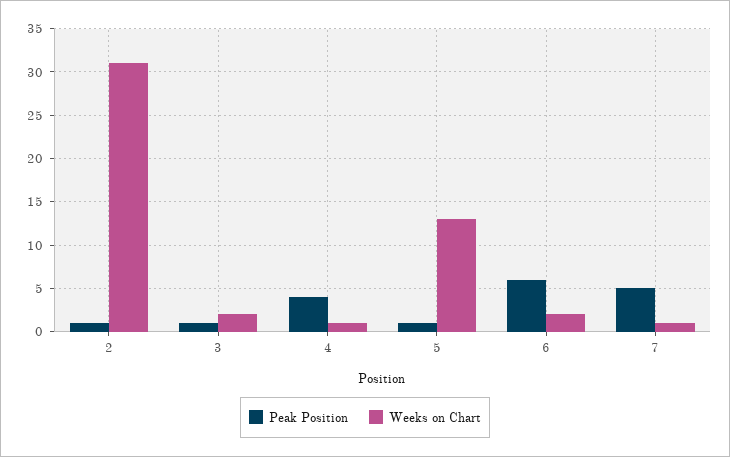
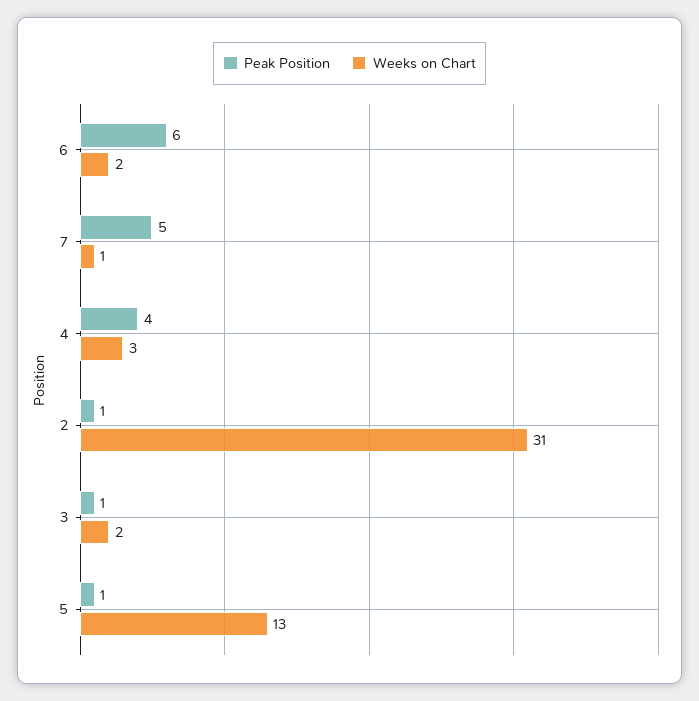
  {
    "Peak Position": {
      "2": 1,
      "3": 1,
      "4": 4,
      "5": 1,
      "6": 6,
      "7": 5
    },
    "Weeks on Chart": {
      "2": 31,
      "3": 2,
-     "4": 1,
+     "4": 3,
      "5": 13,
      "6": 2,
      "7": 1
    }
  }

